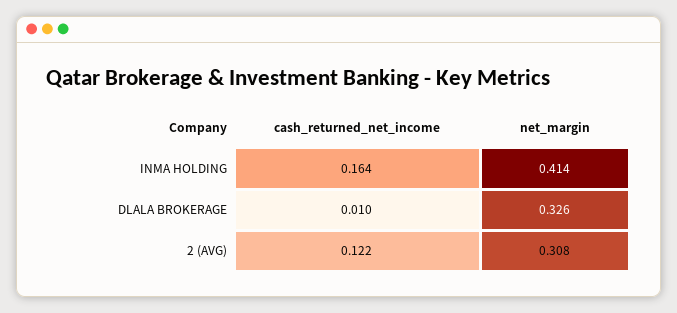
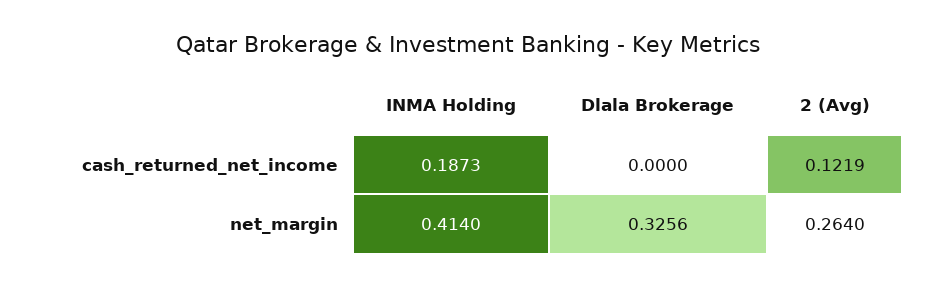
  {
    "cash_returned_net_income": {
-     "INMA HOLDING": 0.164,
+     "INMA HOLDING": 0.1873,
-     "DLALA BROKERAGE": 0.01,
+     "DLALA BROKERAGE": 0,
      "2 (AVG)": 0.1219
    },
    "net_margin": {
      "INMA HOLDING": 0.414,
      "DLALA BROKERAGE": 0.3256,
-     "2 (AVG)": 0.308
+     "2 (AVG)": 0.264
    }
  }

